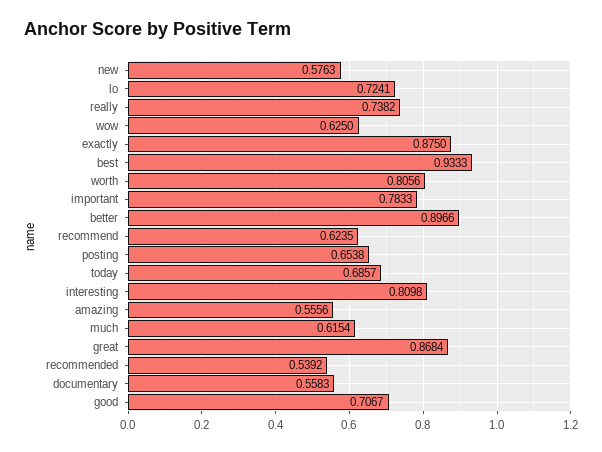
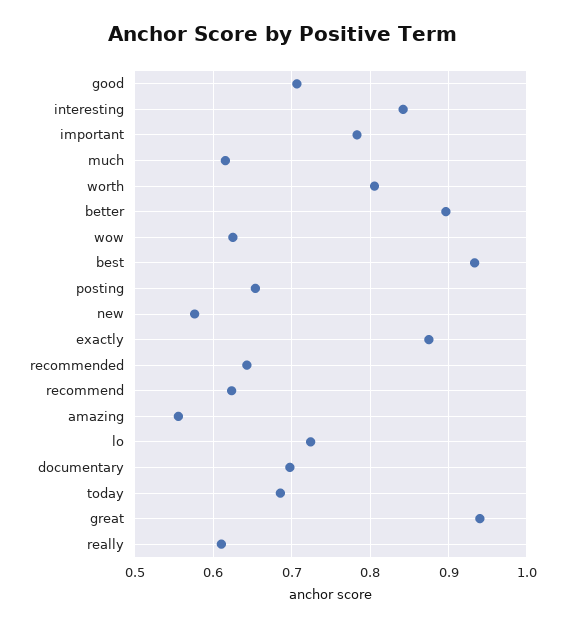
  {
    "new": 0.5763,
    "lo": 0.7241,
-   "really": 0.7382,
+   "really": 0.61,
    "wow": 0.625,
    "exactly": 0.875,
    "best": 0.9333,
    "worth": 0.8056,
    "important": 0.7833,
    "better": 0.8966,
    "recommend": 0.6235,
    "posting": 0.6538,
    "today": 0.6857,
-   "interesting": 0.8098,
+   "interesting": 0.84,
    "amazing": 0.5556,
    "much": 0.6154,
-   "great": 0.8684,
+   "great": 0.94,
-   "recommended": 0.5392,
+   "recommended": 0.64,
-   "documentary": 0.5583,
+   "documentary": 0.7,
    "good": 0.7067
  }

